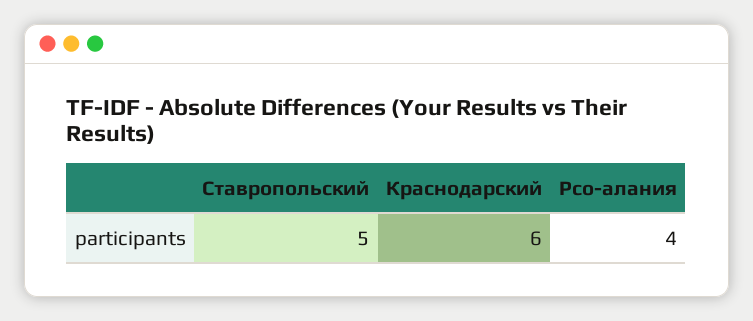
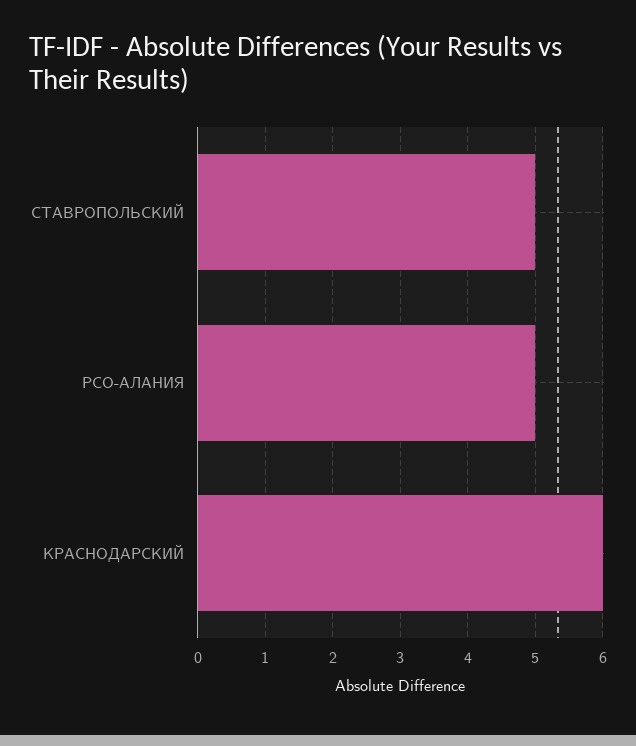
  {
    "Ставропольский": 5,
    "Краснодарский": 6,
-   "Рсо-алания": 4
+   "Рсо-алания": 5
  }

